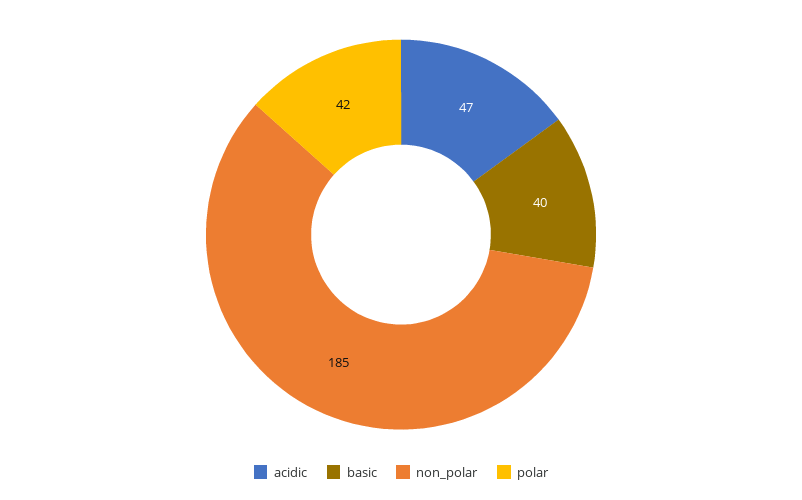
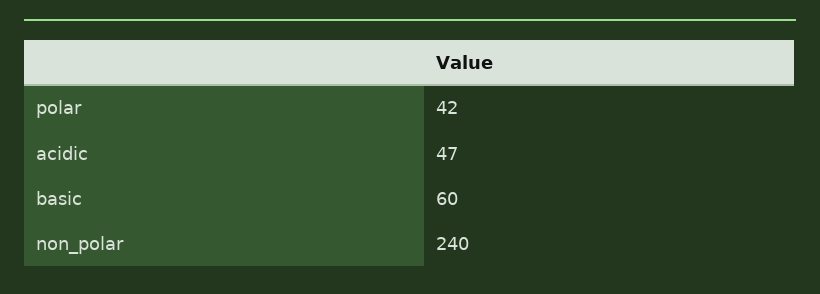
  {
    "acidic": 47,
-   "basic": 40,
+   "basic": 60,
-   "non_polar": 185,
+   "non_polar": 240,
    "polar": 42
  }

